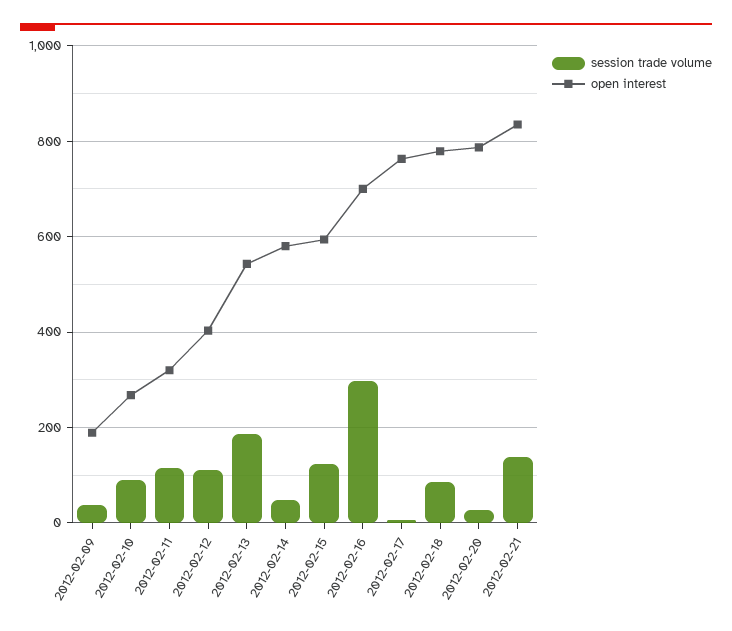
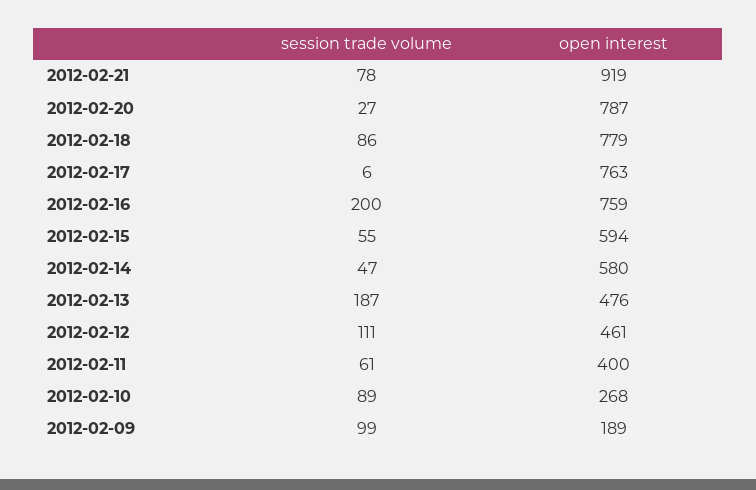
  {
    "session trade volume": {
-     "2012-02-09": 40,
+     "2012-02-09": 99,
      "2012-02-10": 89,
-     "2012-02-11": 120,
+     "2012-02-11": 61,
      "2012-02-12": 111,
      "2012-02-13": 187,
      "2012-02-14": 47,
-     "2012-02-15": 120,
+     "2012-02-15": 55,
-     "2012-02-16": 300,
+     "2012-02-16": 200,
      "2012-02-17": 6,
      "2012-02-18": 86,
      "2012-02-20": 27,
-     "2012-02-21": 140
+     "2012-02-21": 78
    },
    "open interest": {
      "2012-02-09": 189,
      "2012-02-10": 268,
-     "2012-02-11": 320,
+     "2012-02-11": 400,
-     "2012-02-12": 400,
+     "2012-02-12": 461,
-     "2012-02-13": 540,
+     "2012-02-13": 476,
      "2012-02-14": 580,
      "2012-02-15": 594,
-     "2012-02-16": 700,
+     "2012-02-16": 759,
      "2012-02-17": 763,
      "2012-02-18": 779,
      "2012-02-20": 787,
-     "2012-02-21": 840
+     "2012-02-21": 919
    }
  }

